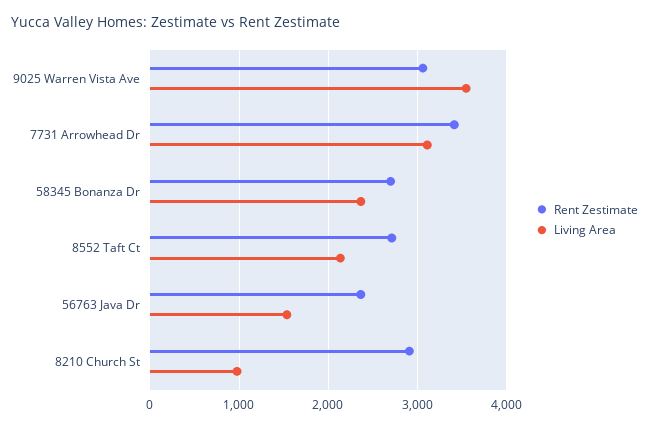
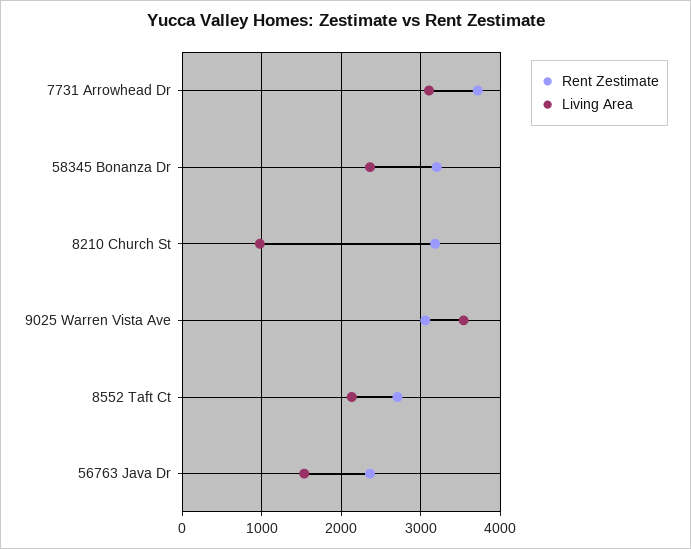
  {
    "Rent Zestimate": {
      "9025 Warren Vista Ave": 3100,
-     "7731 Arrowhead Dr": 3400,
+     "7731 Arrowhead Dr": 3700,
-     "58345 Bonanza Dr": 2700,
+     "58345 Bonanza Dr": 3200,
      "8552 Taft Ct": 2700,
      "56763 Java Dr": 2400,
-     "8210 Church St": 2900
+     "8210 Church St": 3200
    },
    "Living Area": {
      "9025 Warren Vista Ave": 3500,
      "7731 Arrowhead Dr": 3100,
      "58345 Bonanza Dr": 2400,
      "8552 Taft Ct": 2100,
      "56763 Java Dr": 1500,
      "8210 Church St": 1000
    }
  }

